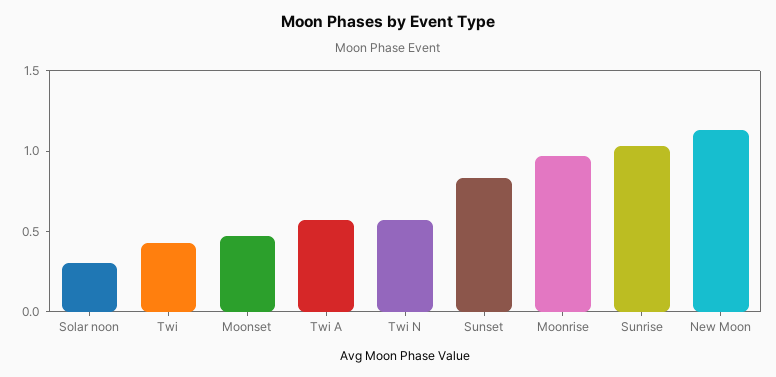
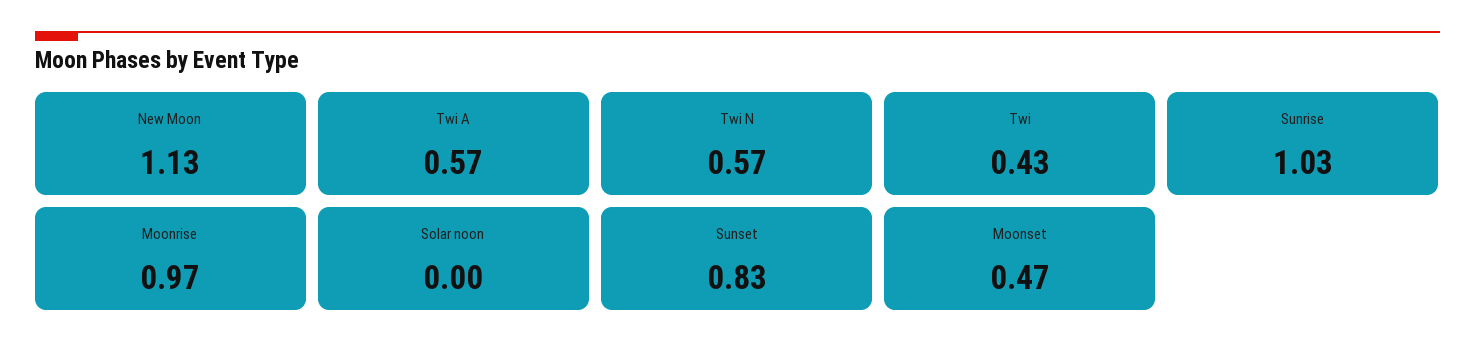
  {
-   "Solar noon": 0.3,
+   "Solar noon": 0,
    "Twi": 0.43,
    "Moonset": 0.47,
    "Twi A": 0.57,
    "Twi N": 0.57,
    "Sunset": 0.83,
    "Moonrise": 0.97,
    "Sunrise": 1.03,
    "New Moon": 1.13
  }

